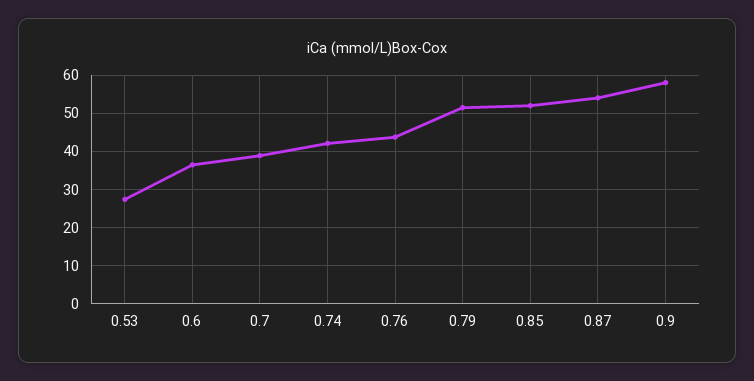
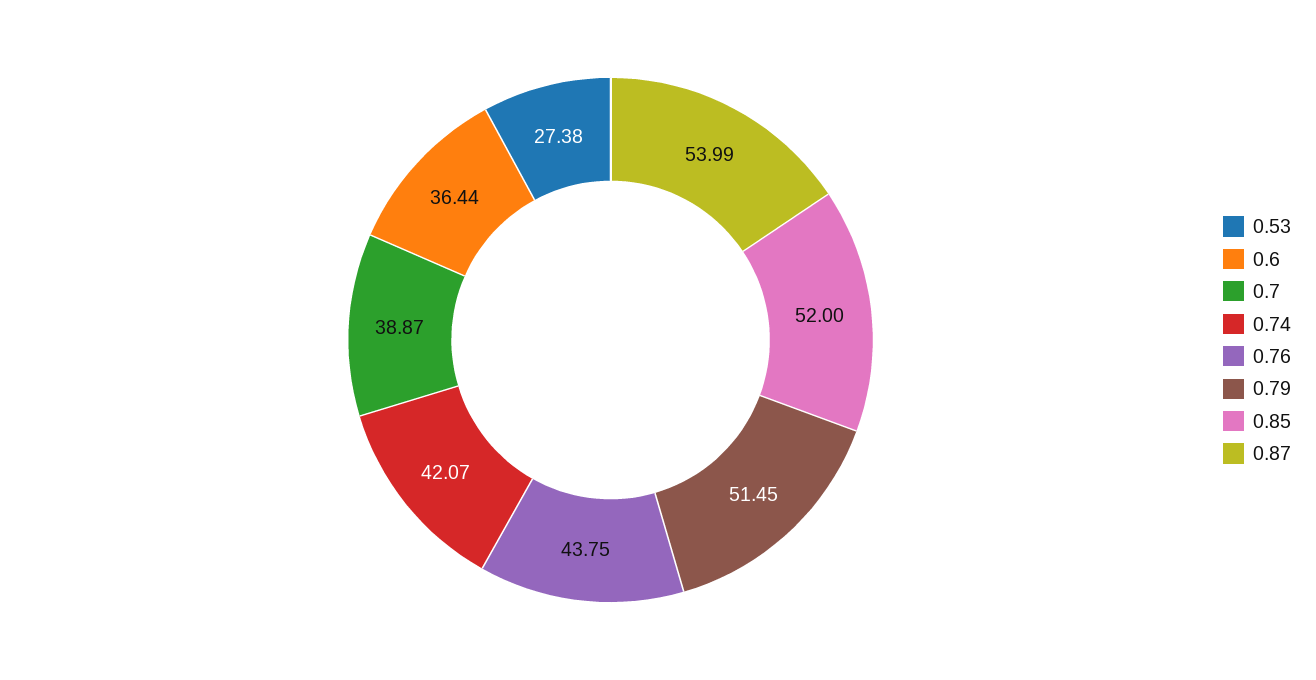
  {
    "0.53": 27.38,
    "0.6": 36.44,
    "0.7": 38.87,
    "0.74": 42.07,
    "0.76": 43.75,
    "0.79": 51.45,
    "0.85": 52,
-   "0.87": 53.99,
+   "0.87": 53.99
-   "0.9": 58
  }

